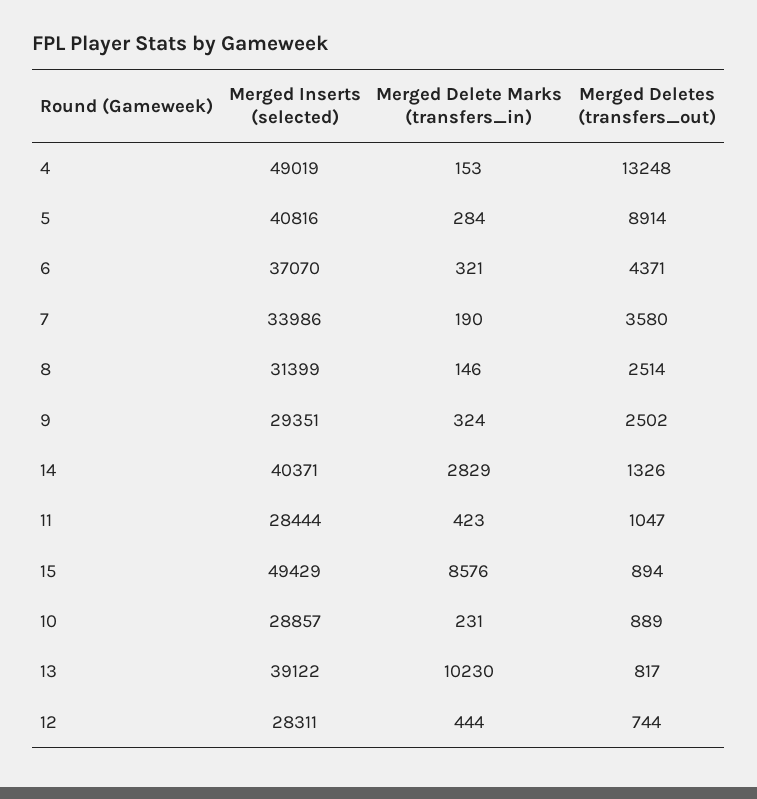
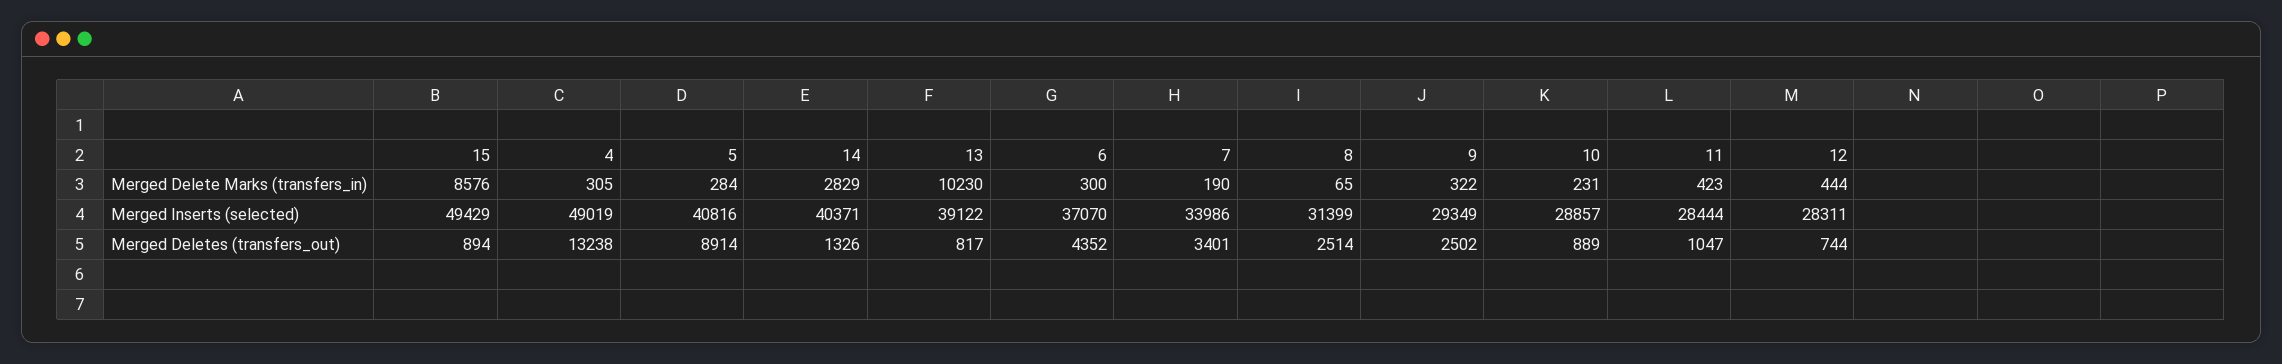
  {
    "Merged Inserts (selected)": {
      "4": 49019,
      "5": 40816,
      "6": 37070,
      "7": 33986,
      "8": 31399,
-     "9": 29351,
+     "9": 29349,
      "14": 40371,
      "11": 28444,
      "15": 49429,
      "10": 28857,
      "13": 39122,
      "12": 28311
    },
    "Merged Delete Marks (transfers_in)": {
-     "4": 153,
+     "4": 305,
      "5": 284,
-     "6": 321,
+     "6": 300,
      "7": 190,
-     "8": 146,
+     "8": 65,
-     "9": 324,
+     "9": 322,
      "14": 2829,
      "11": 423,
      "15": 8576,
      "10": 231,
      "13": 10230,
      "12": 444
    },
    "Merged Deletes (transfers_out)": {
-     "4": 13248,
+     "4": 13238,
      "5": 8914,
-     "6": 4371,
+     "6": 4352,
-     "7": 3580,
+     "7": 3401,
      "8": 2514,
      "9": 2502,
      "14": 1326,
      "11": 1047,
      "15": 894,
      "10": 889,
      "13": 817,
      "12": 744
    }
  }

